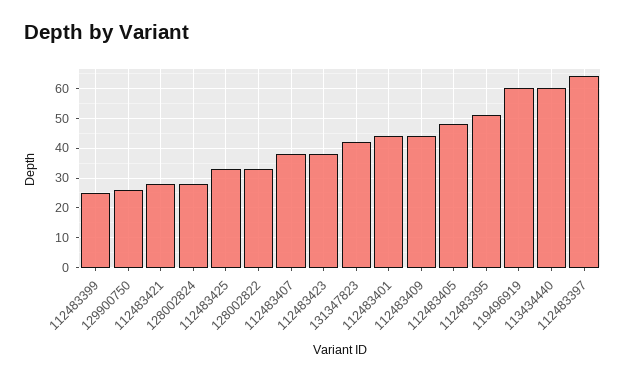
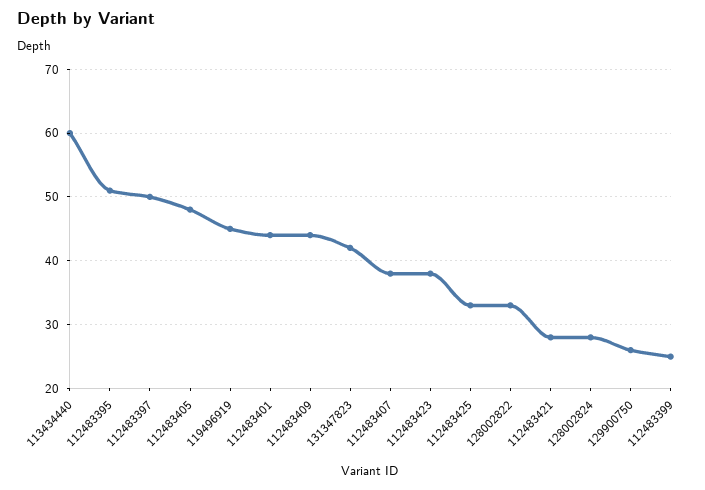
  {
    "112483399": 25,
    "129900750": 26,
    "112483421": 28,
    "128002824": 28,
    "112483425": 33,
    "128002822": 33,
    "112483407": 38,
    "112483423": 38,
    "131347823": 42,
    "112483401": 44,
    "112483409": 44,
    "112483405": 48,
    "112483395": 51,
-   "119496919": 60,
+   "119496919": 45,
    "113434440": 60,
-   "112483397": 65
+   "112483397": 50
  }

